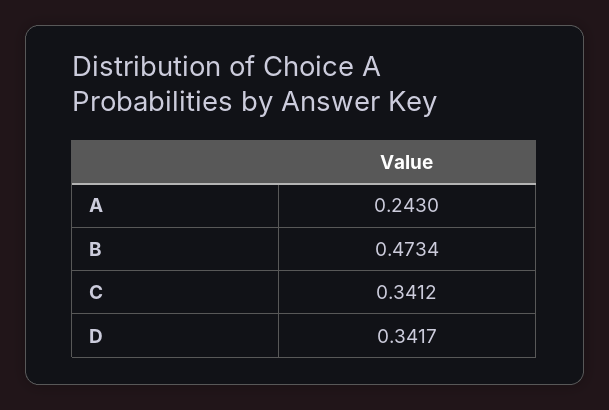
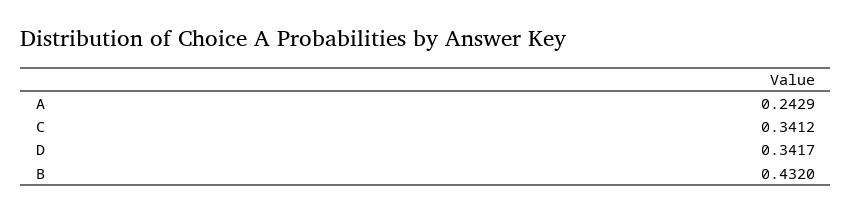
  {
-   "A": 0.243,
+   "A": 0.2429,
-   "B": 0.4734,
+   "B": 0.432,
    "C": 0.3412,
    "D": 0.3417
  }

